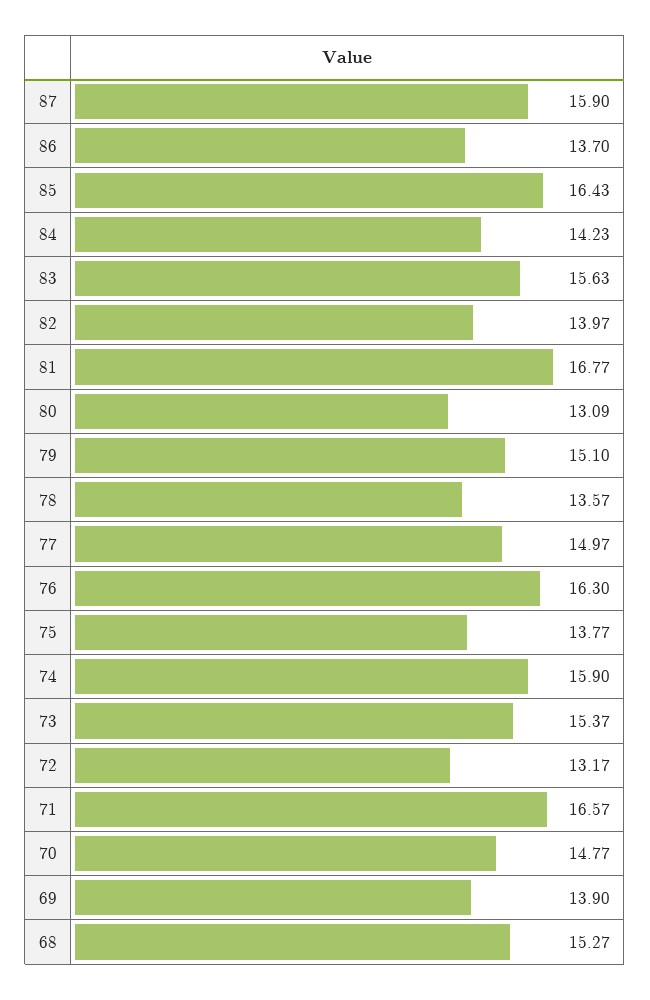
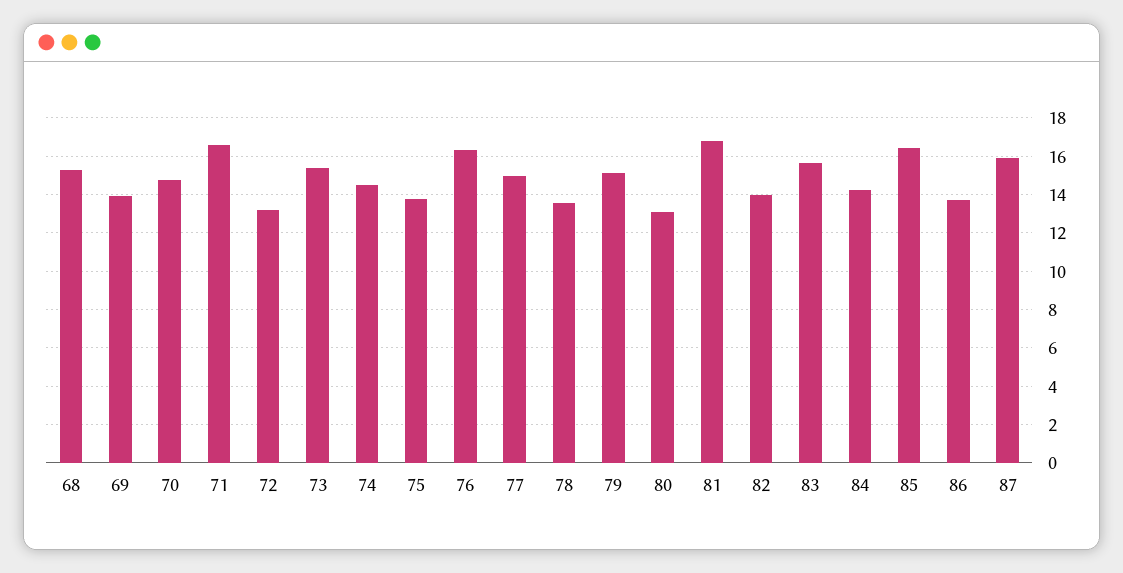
  {
    "87": 15.9,
    "86": 13.7,
    "85": 16.43,
    "84": 14.23,
    "83": 15.63,
    "82": 13.97,
    "81": 16.77,
    "80": 13.09,
    "79": 15.1,
    "78": 13.57,
    "77": 14.97,
    "76": 16.3,
    "75": 13.77,
-   "74": 15.9,
+   "74": 14.5,
    "73": 15.37,
    "72": 13.17,
    "71": 16.57,
    "70": 14.77,
    "69": 13.9,
    "68": 15.27
  }

